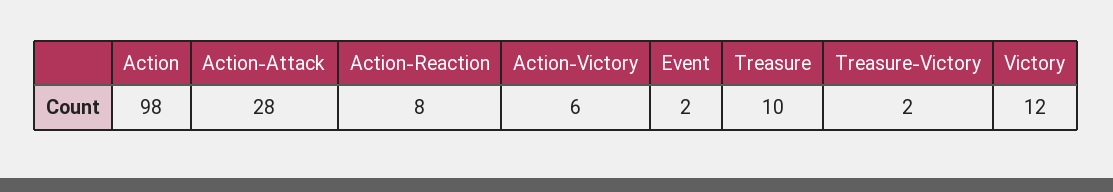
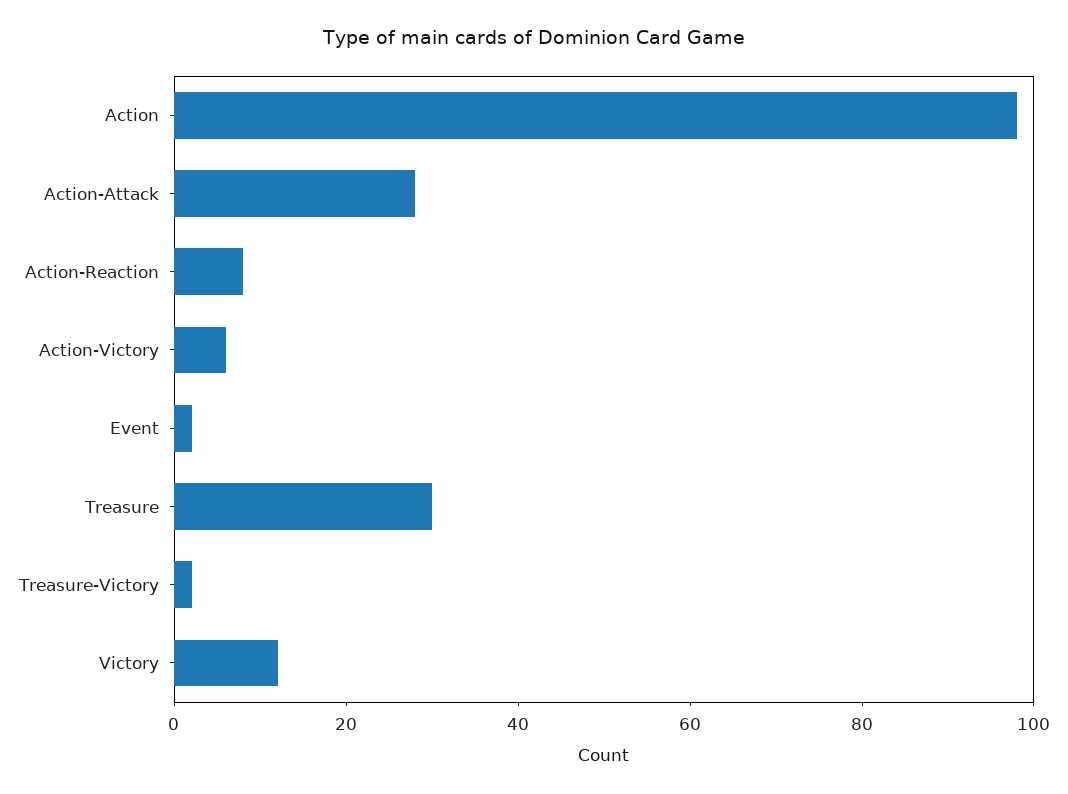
  {
    "Action": 98,
    "Action-Attack": 28,
    "Action-Reaction": 8,
    "Action-Victory": 6,
    "Event": 2,
-   "Treasure": 10,
+   "Treasure": 30,
    "Treasure-Victory": 2,
    "Victory": 12
  }

